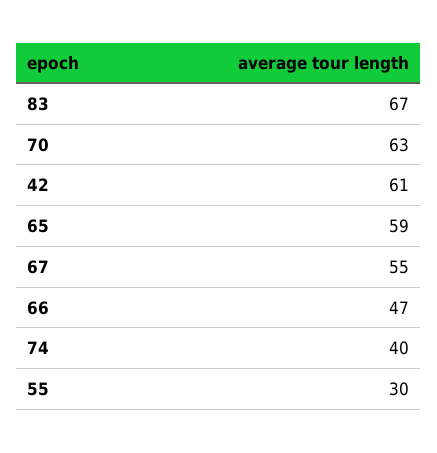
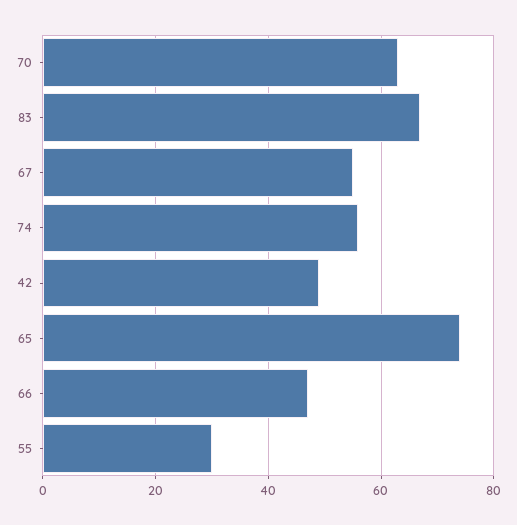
  {
    "83": 67,
    "70": 63,
-   "42": 61,
+   "42": 50,
-   "65": 59,
+   "65": 75,
    "67": 55,
    "66": 47,
-   "74": 40,
+   "74": 55,
    "55": 30
  }

